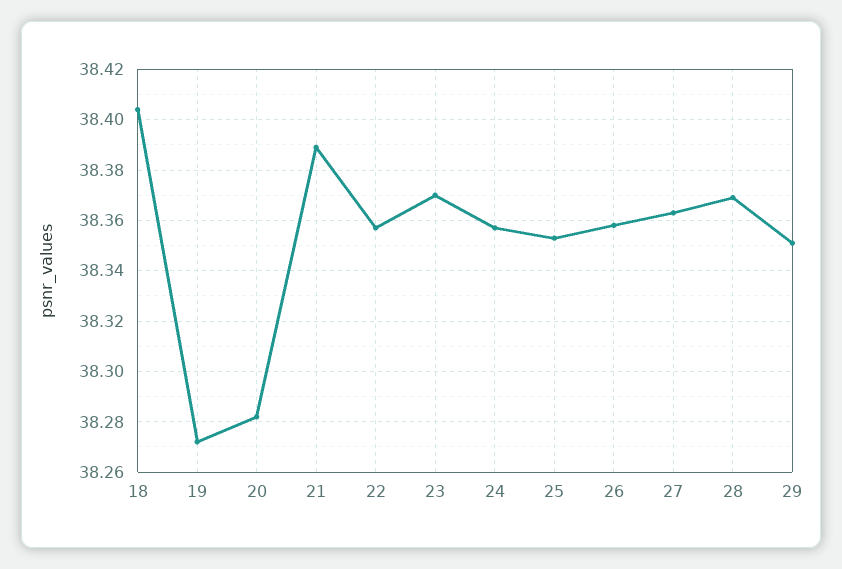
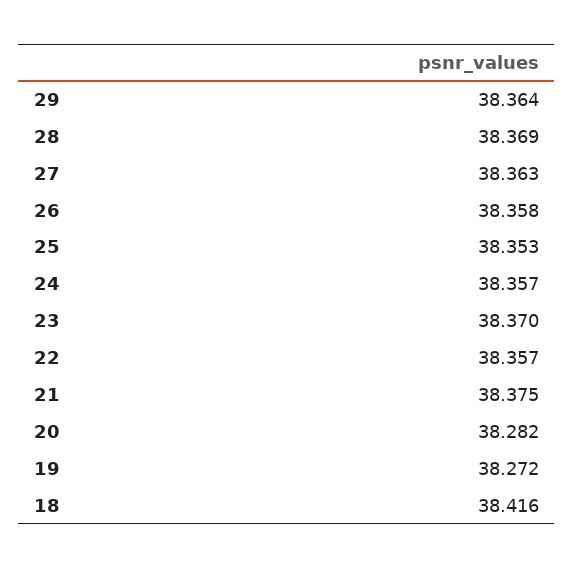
  {
-   "18": 38.405,
+   "18": 38.416,
    "19": 38.272,
    "20": 38.282,
-   "21": 38.39,
+   "21": 38.375,
    "22": 38.357,
    "23": 38.37,
    "24": 38.357,
    "25": 38.353,
    "26": 38.358,
    "27": 38.363,
    "28": 38.369,
-   "29": 38.35
+   "29": 38.364
  }

